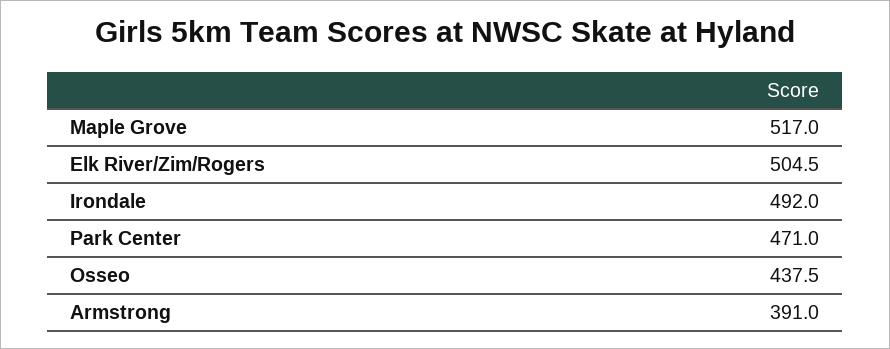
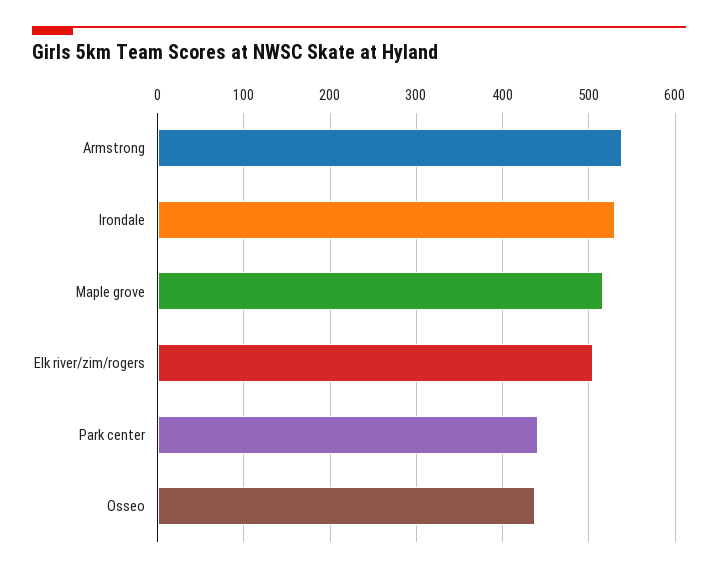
  {
    "Maple Grove": 517,
    "Elk River/Zim/Rogers": 504.5,
-   "Irondale": 492,
+   "Irondale": 530,
-   "Park Center": 471,
+   "Park Center": 440,
    "Osseo": 437.5,
-   "Armstrong": 391
+   "Armstrong": 540
  }

